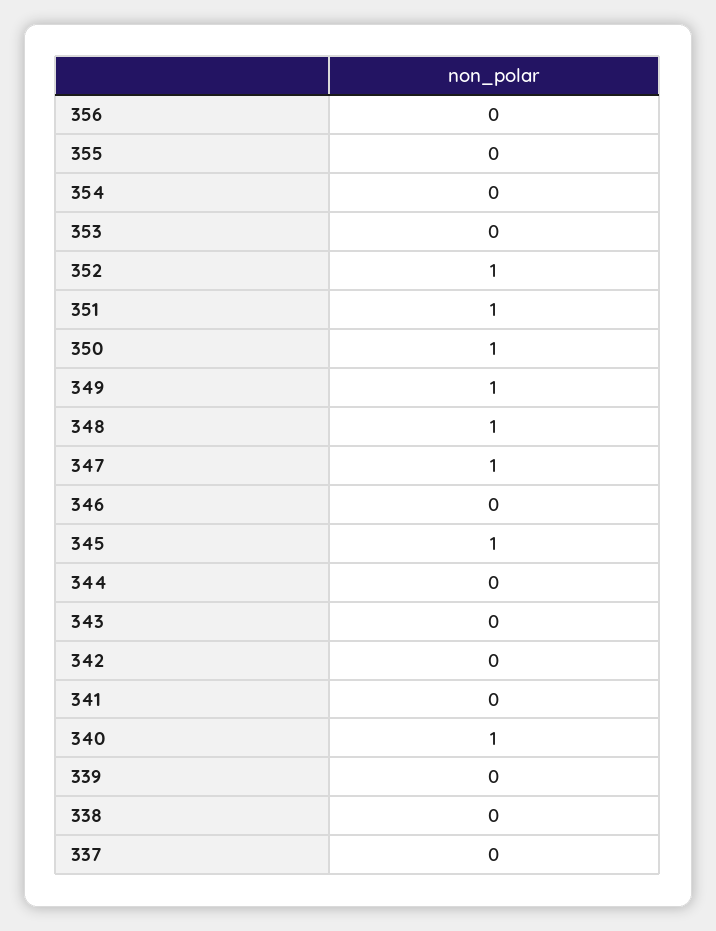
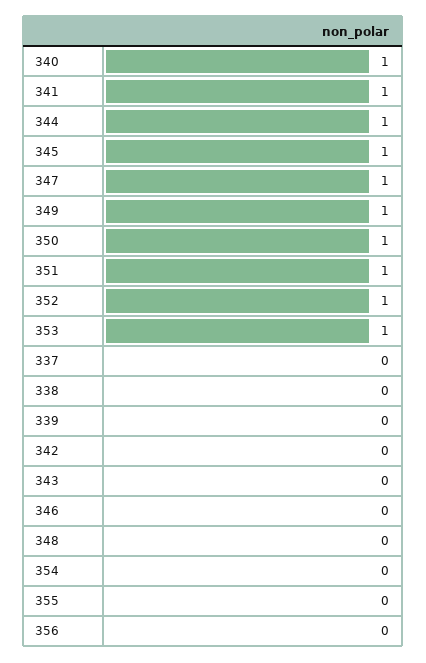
  {
    "356": 0,
    "355": 0,
    "354": 0,
-   "353": 0,
+   "353": 1,
    "352": 1,
    "351": 1,
    "350": 1,
    "349": 1,
-   "348": 1,
+   "348": 0,
    "347": 1,
    "346": 0,
    "345": 1,
-   "344": 0,
+   "344": 1,
    "343": 0,
    "342": 0,
-   "341": 0,
+   "341": 1,
    "340": 1,
    "339": 0,
    "338": 0,
    "337": 0
  }

